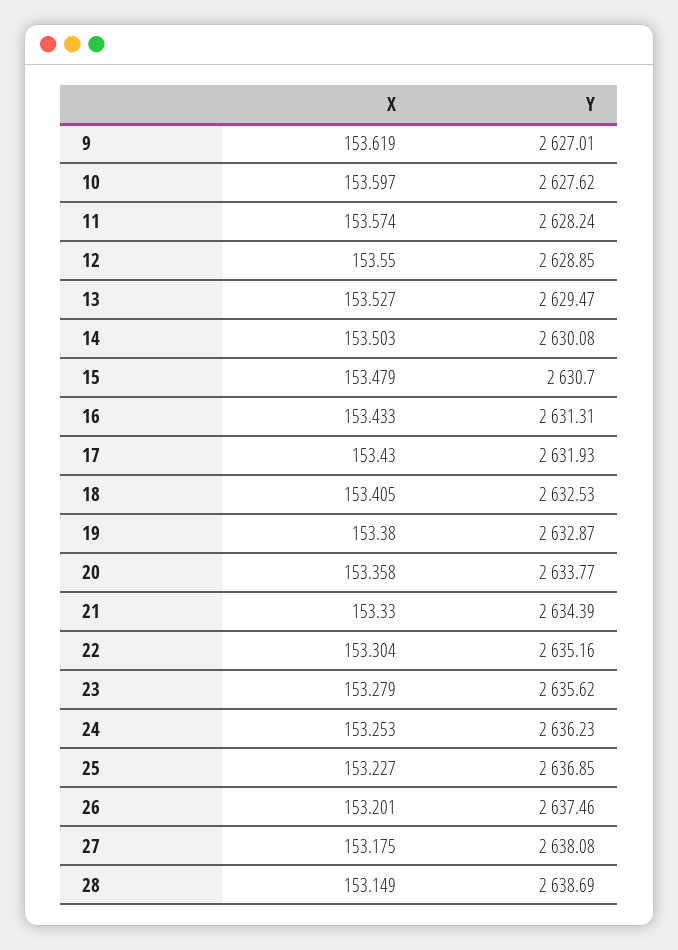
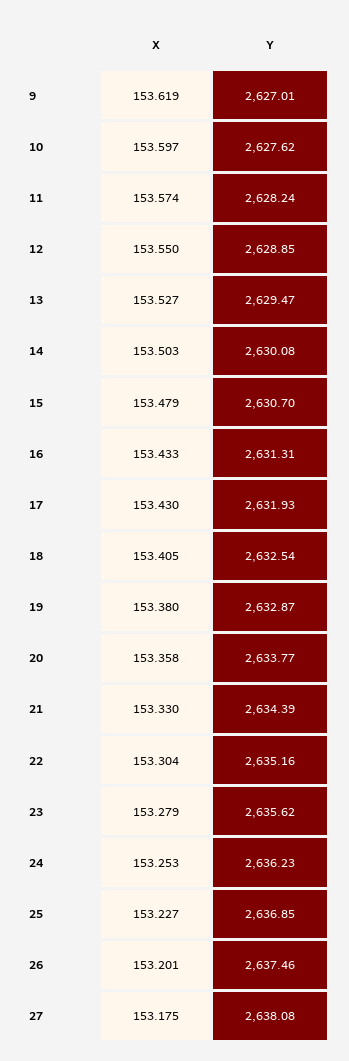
  {
    "X": {
      "9": 153.619,
      "10": 153.597,
      "11": 153.574,
      "12": 153.55,
      "13": 153.527,
      "14": 153.503,
      "15": 153.479,
      "16": 153.433,
      "17": 153.43,
      "18": 153.405,
      "19": 153.38,
      "20": 153.358,
      "21": 153.33,
      "22": 153.304,
      "23": 153.279,
      "24": 153.253,
      "25": 153.227,
      "26": 153.201,
-     "27": 153.175,
+     "27": 153.175
-     "28": 153.149
    },
    "Y": {
      "9": 2627.01,
      "10": 2627.62,
      "11": 2628.24,
      "12": 2628.85,
      "13": 2629.47,
      "14": 2630.08,
      "15": 2630.7,
      "16": 2631.31,
      "17": 2631.93,
-     "18": 2632.53,
+     "18": 2632.54,
      "19": 2632.87,
      "20": 2633.77,
      "21": 2634.39,
      "22": 2635.16,
      "23": 2635.62,
      "24": 2636.23,
      "25": 2636.85,
      "26": 2637.46,
-     "27": 2638.08,
+     "27": 2638.08
-     "28": 2638.69
    }
  }

